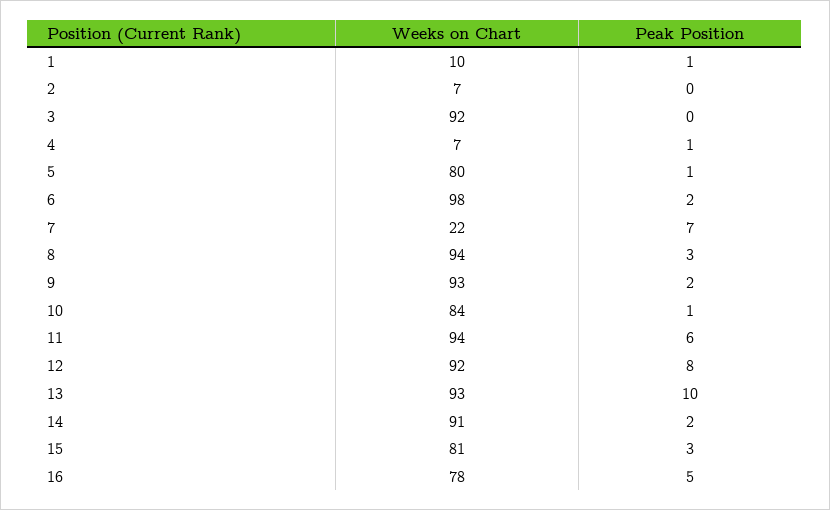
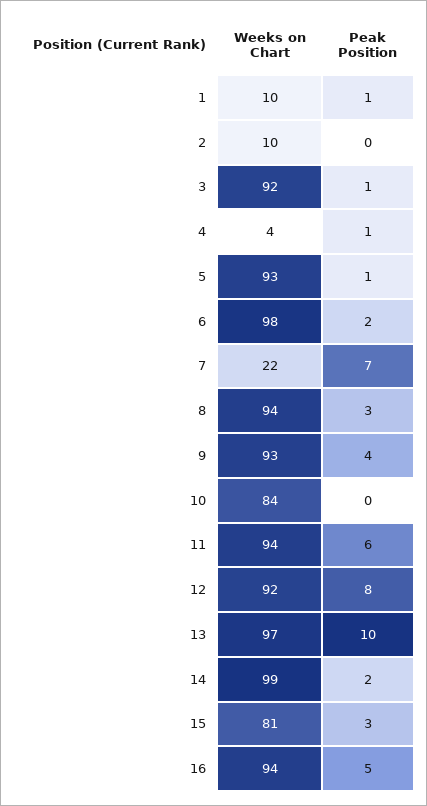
  {
    "Weeks on Chart": {
      "1": 10,
-     "2": 7,
+     "2": 10,
      "3": 92,
-     "4": 7,
+     "4": 4,
-     "5": 80,
+     "5": 93,
      "6": 98,
      "7": 22,
      "8": 94,
      "9": 93,
      "10": 84,
      "11": 94,
      "12": 92,
-     "13": 93,
+     "13": 97,
-     "14": 91,
+     "14": 99,
      "15": 81,
-     "16": 78
+     "16": 94
    },
    "Peak Position": {
      "1": 1,
      "2": 0,
-     "3": 0,
+     "3": 1,
      "4": 1,
      "5": 1,
      "6": 2,
      "7": 7,
      "8": 3,
-     "9": 2,
+     "9": 4,
-     "10": 1,
+     "10": 0,
      "11": 6,
      "12": 8,
      "13": 10,
      "14": 2,
      "15": 3,
      "16": 5
    }
  }

